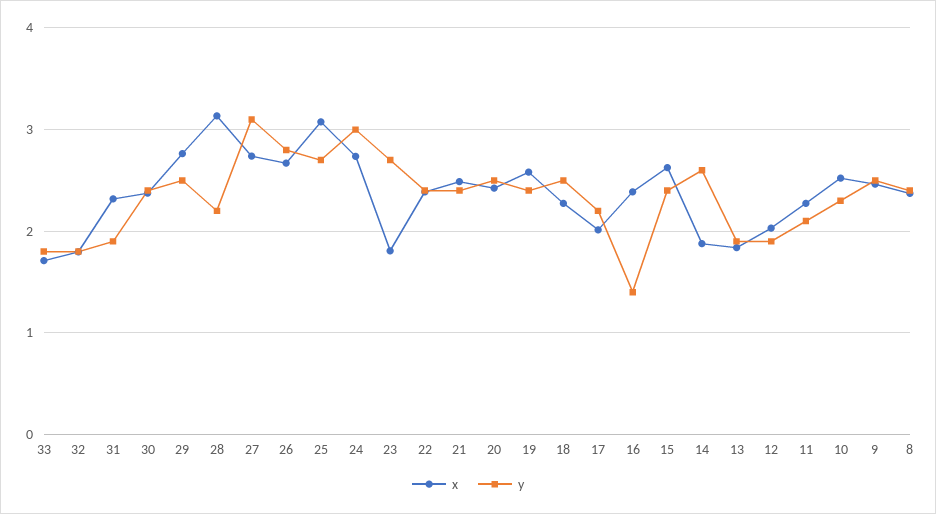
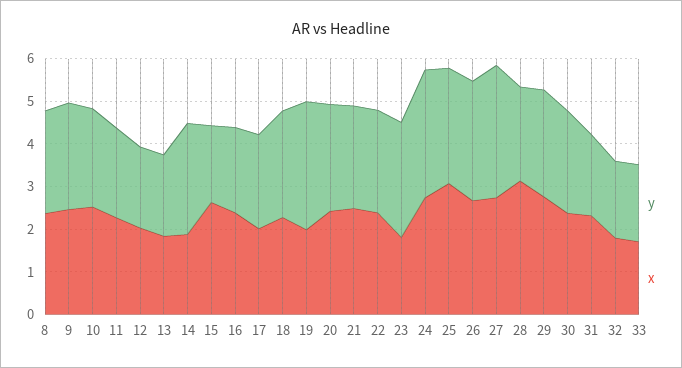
  {
    "x": {
      "33": 1.7,
      "32": 1.8,
      "31": 2.3,
      "30": 2.4,
      "29": 2.8,
      "28": 3.1,
      "27": 2.7,
      "26": 2.7,
      "25": 3.1,
      "24": 2.7,
      "23": 1.8,
      "22": 2.4,
      "21": 2.5,
      "20": 2.4,
-     "19": 2.6,
+     "19": 2,
      "18": 2.3,
      "17": 2,
      "16": 2.4,
      "15": 2.6,
      "14": 1.9,
      "13": 1.8,
      "12": 2,
      "11": 2.3,
      "10": 2.5,
      "9": 2.5,
      "8": 2.4
    },
    "y": {
      "33": 1.8,
      "32": 1.8,
      "31": 1.9,
      "30": 2.4,
      "29": 2.5,
      "28": 2.2,
      "27": 3.1,
      "26": 2.8,
      "25": 2.7,
      "24": 3,
      "23": 2.7,
      "22": 2.4,
      "21": 2.4,
      "20": 2.5,
-     "19": 2.4,
+     "19": 3,
      "18": 2.5,
      "17": 2.2,
-     "16": 1.4,
+     "16": 2,
-     "15": 2.4,
+     "15": 1.8,
      "14": 2.6,
      "13": 1.9,
      "12": 1.9,
      "11": 2.1,
      "10": 2.3,
      "9": 2.5,
      "8": 2.4
    }
  }

